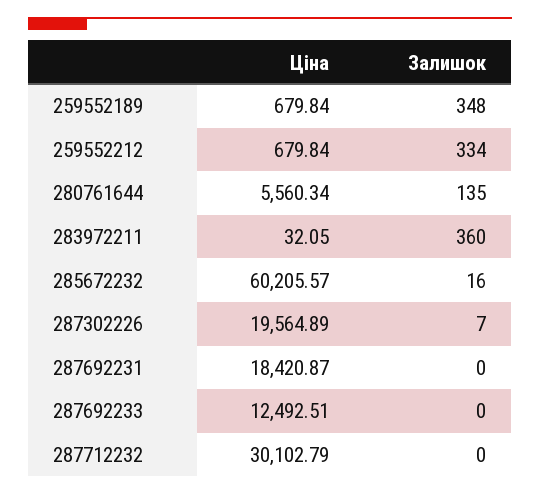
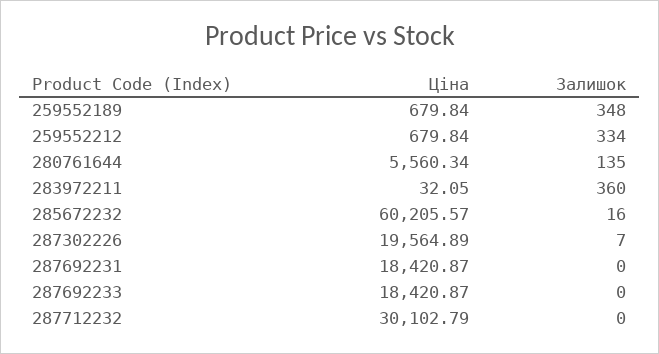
  {
    "Ціна": {
      "259552189": 679.84,
      "259552212": 679.84,
      "280761644": 5560.34,
      "283972211": 32.05,
      "285672232": 60205.57,
      "287302226": 19564.89,
      "287692231": 18420.87,
-     "287692233": 12492.51,
+     "287692233": 18420.87,
      "287712232": 30102.79
    },
    "Залишок": {
      "259552189": 348,
      "259552212": 334,
      "280761644": 135,
      "283972211": 360,
      "285672232": 16,
      "287302226": 7,
      "287692231": 0,
      "287692233": 0,
      "287712232": 0
    }
  }

